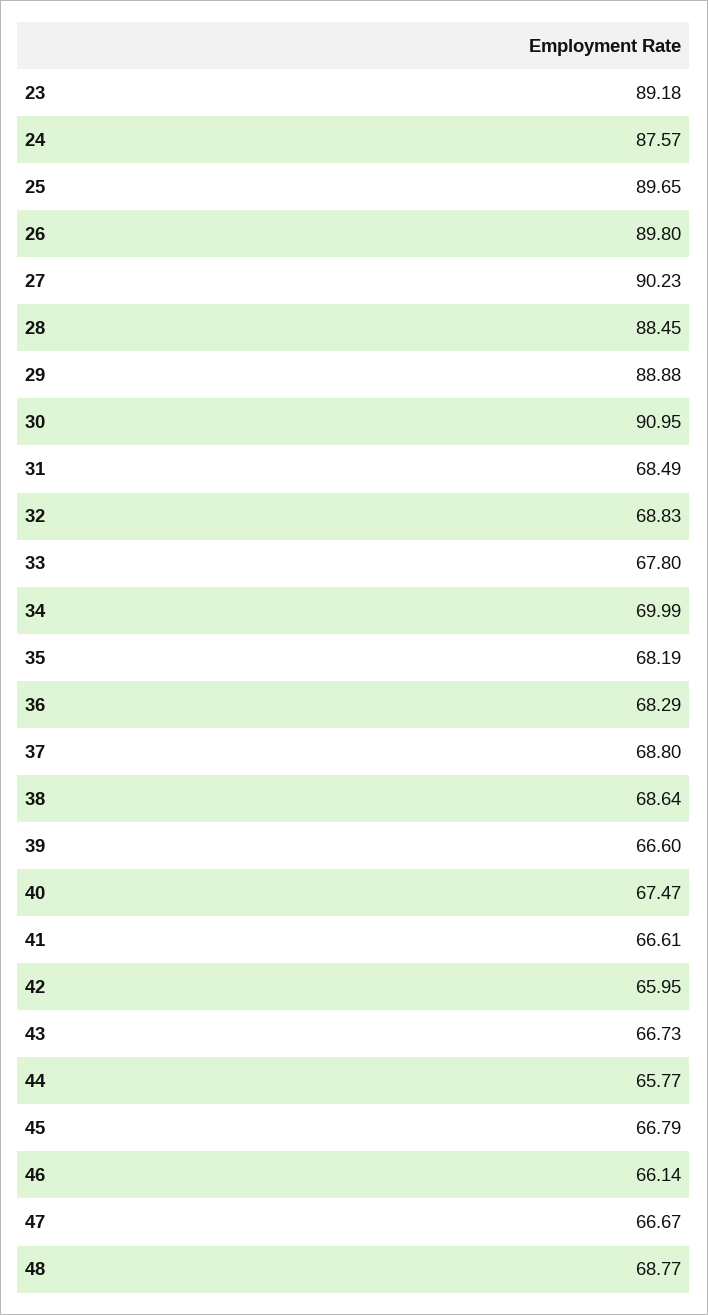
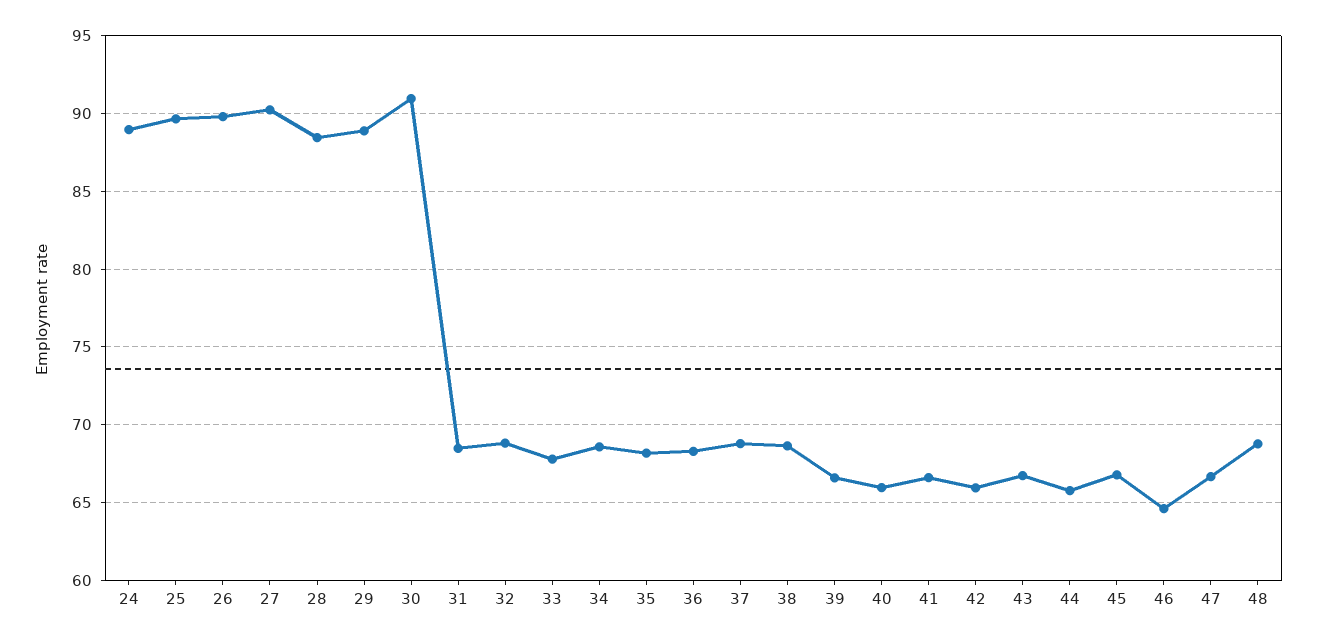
  {
-   "23": 89.18,
-   "24": 87.57,
+   "24": 89,
    "25": 89.65,
    "26": 89.8,
    "27": 90.23,
    "28": 88.45,
    "29": 88.88,
    "30": 90.95,
    "31": 68.49,
    "32": 68.83,
    "33": 67.8,
-   "34": 69.99,
+   "34": 68.5,
    "35": 68.19,
    "36": 68.29,
    "37": 68.8,
    "38": 68.64,
    "39": 66.6,
-   "40": 67.47,
+   "40": 66,
    "41": 66.61,
    "42": 65.95,
    "43": 66.73,
    "44": 65.77,
    "45": 66.79,
-   "46": 66.14,
+   "46": 64.5,
    "47": 66.67,
    "48": 68.77
  }

